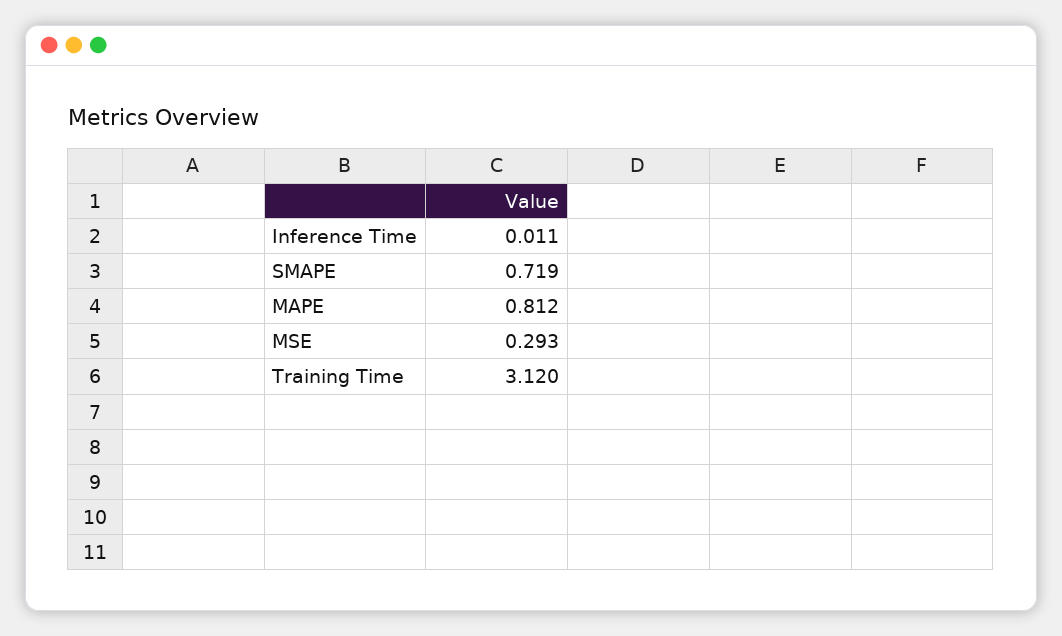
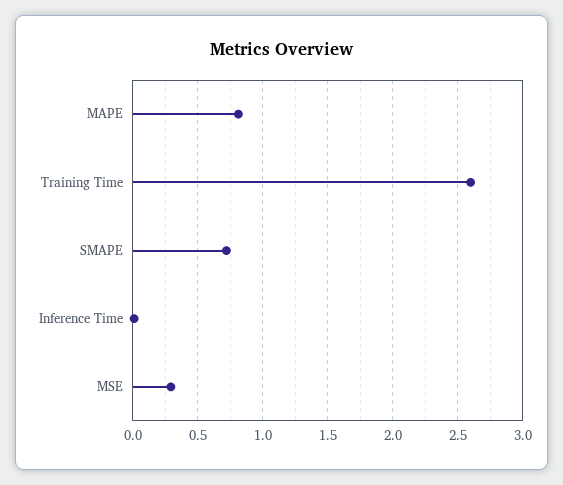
  {
    "Inference Time": 0.011,
    "SMAPE": 0.719,
    "MAPE": 0.812,
    "MSE": 0.293,
-   "Training Time": 3.12
+   "Training Time": 2.6
  }

